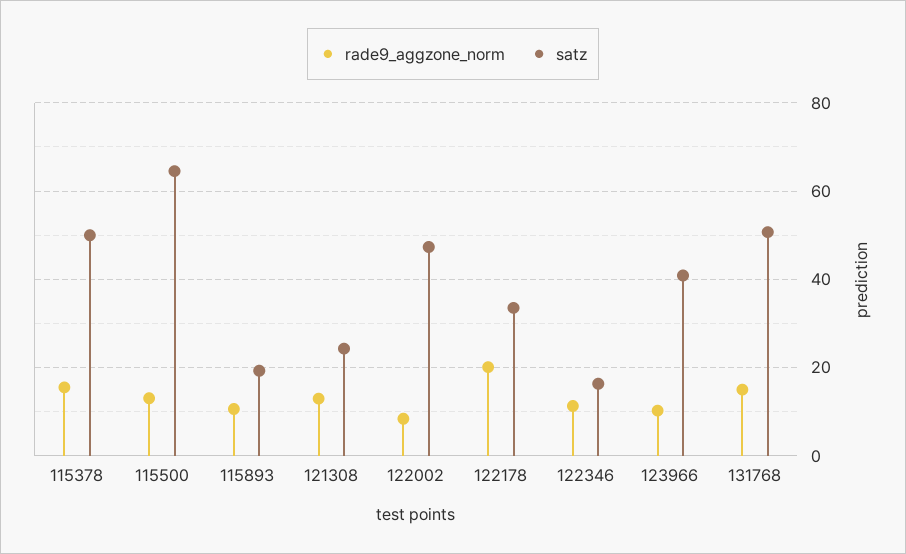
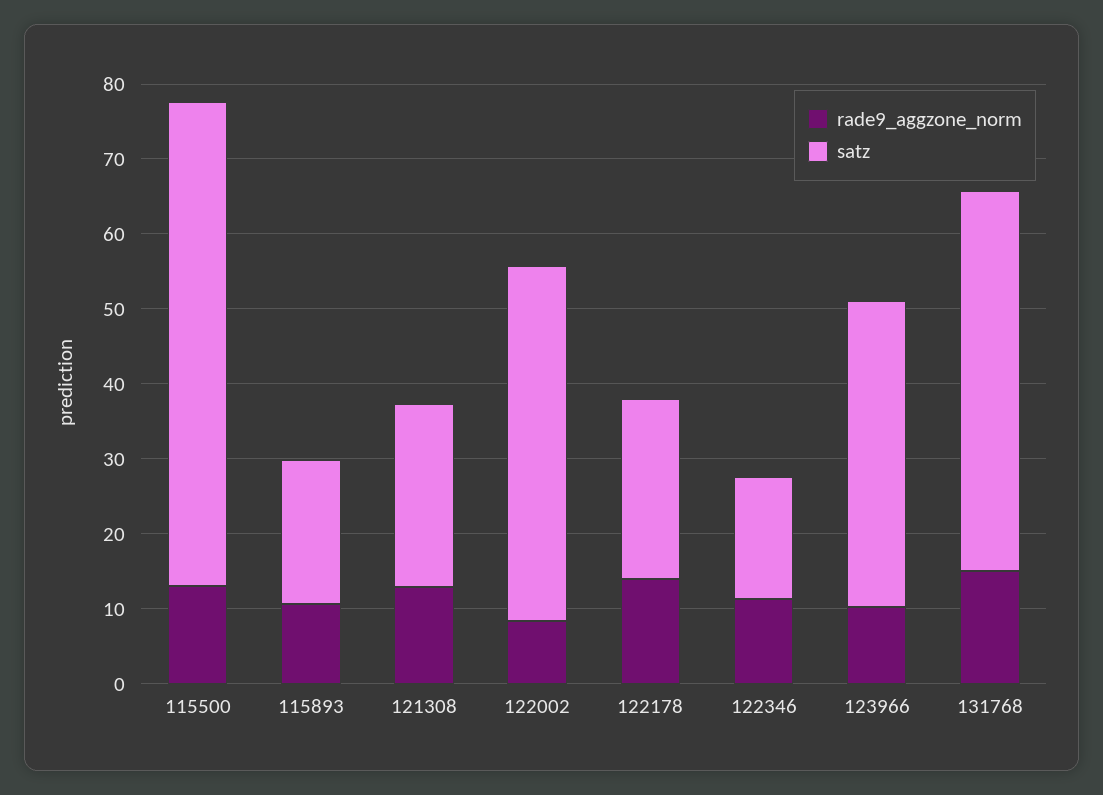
  {
    "rade9_aggzone_norm": {
-     "115378": 16,
      "115500": 14,
      "115893": 10,
      "121308": 12,
      "122002": 8,
-     "122178": 20,
+     "122178": 14,
      "122346": 12,
      "123966": 10,
      "131768": 16
    },
    "satz": {
-     "115378": 50,
      "115500": 64,
      "115893": 20,
      "121308": 24,
      "122002": 48,
-     "122178": 34,
+     "122178": 24,
      "122346": 16,
      "123966": 40,
      "131768": 50
    }
  }

